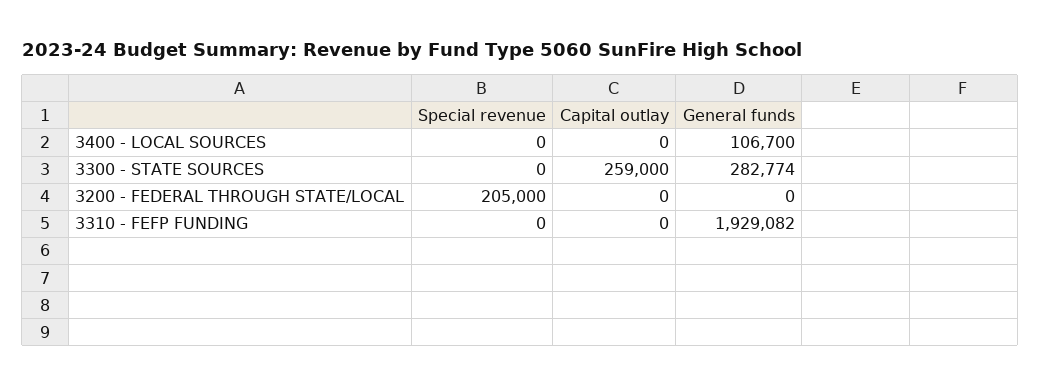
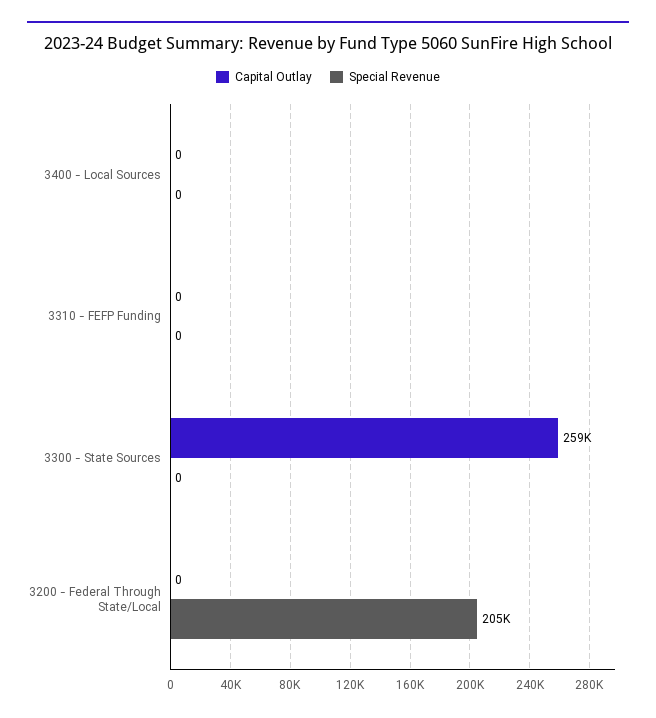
  {
    "Special revenue": {
      "3400 - LOCAL SOURCES": 0,
      "3300 - STATE SOURCES": 0,
      "3200 - FEDERAL THROUGH STATE/LOCAL": 205000,
      "3310 - FEFP FUNDING": 0
    },
    "Capital outlay": {
      "3400 - LOCAL SOURCES": 0,
      "3300 - STATE SOURCES": 259000,
      "3200 - FEDERAL THROUGH STATE/LOCAL": 0,
      "3310 - FEFP FUNDING": 0
-   },
+   }
-   "General funds": {
-     "3400 - LOCAL SOURCES": 106700,
-     "3300 - STATE SOURCES": 282774,
-     "3200 - FEDERAL THROUGH STATE/LOCAL": 0,
-     "3310 - FEFP FUNDING": 1929082
-   }
  }

